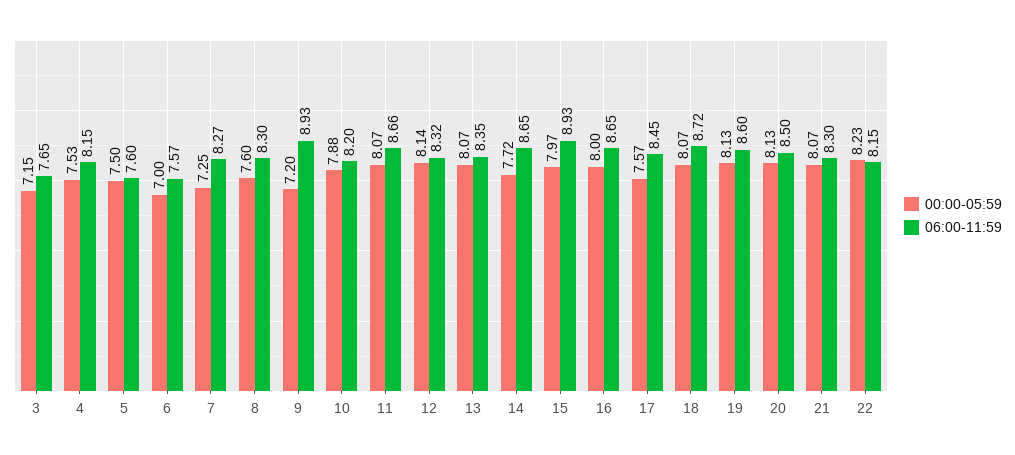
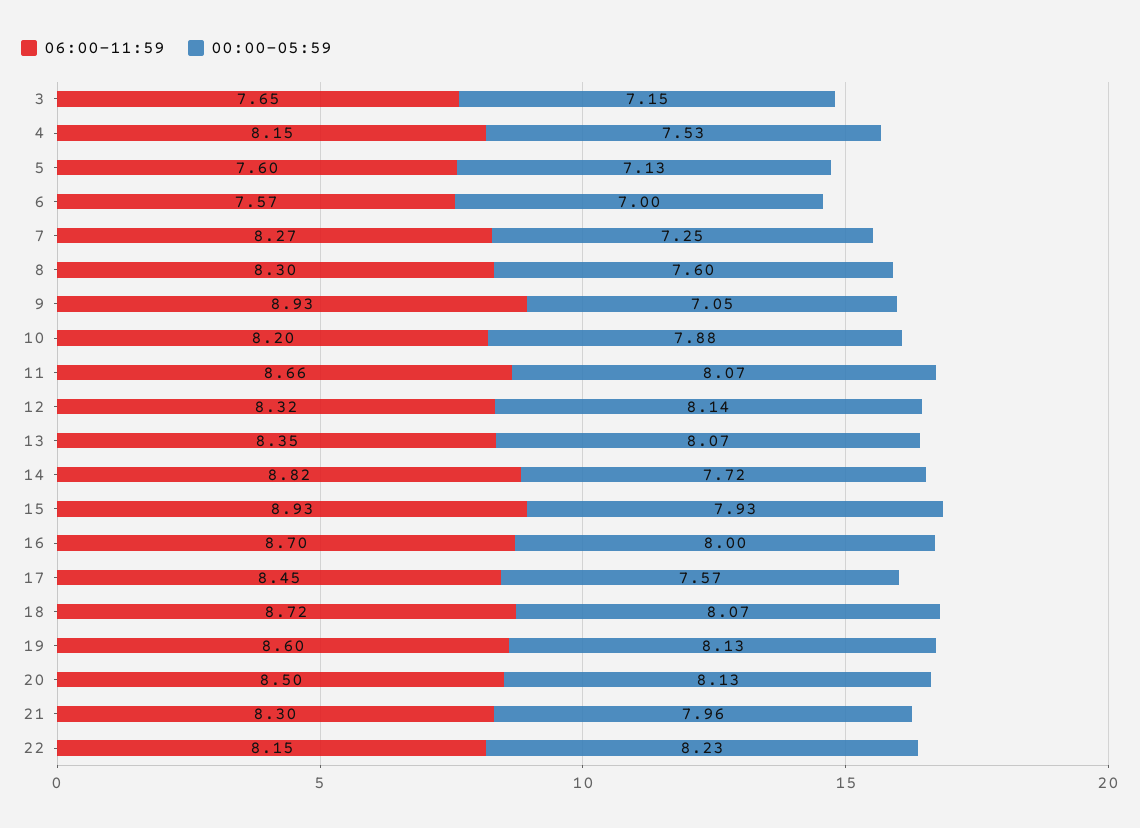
  {
    "00:00-05:59": {
      "3": 7.15,
      "4": 7.53,
-     "5": 7.5,
+     "5": 7.13,
      "6": 7,
      "7": 7.25,
      "8": 7.6,
-     "9": 7.2,
+     "9": 7.05,
      "10": 7.88,
      "11": 8.07,
      "12": 8.14,
      "13": 8.07,
      "14": 7.72,
-     "15": 7.97,
+     "15": 7.93,
      "16": 8,
      "17": 7.57,
      "18": 8.07,
      "19": 8.13,
      "20": 8.13,
-     "21": 8.07,
+     "21": 7.96,
      "22": 8.23
    },
    "06:00-11:59": {
      "3": 7.65,
      "4": 8.15,
      "5": 7.6,
      "6": 7.57,
      "7": 8.27,
      "8": 8.3,
      "9": 8.93,
      "10": 8.2,
      "11": 8.66,
      "12": 8.32,
      "13": 8.35,
-     "14": 8.65,
+     "14": 8.82,
      "15": 8.93,
-     "16": 8.65,
+     "16": 8.7,
      "17": 8.45,
      "18": 8.72,
      "19": 8.6,
      "20": 8.5,
      "21": 8.3,
      "22": 8.15
    }
  }

